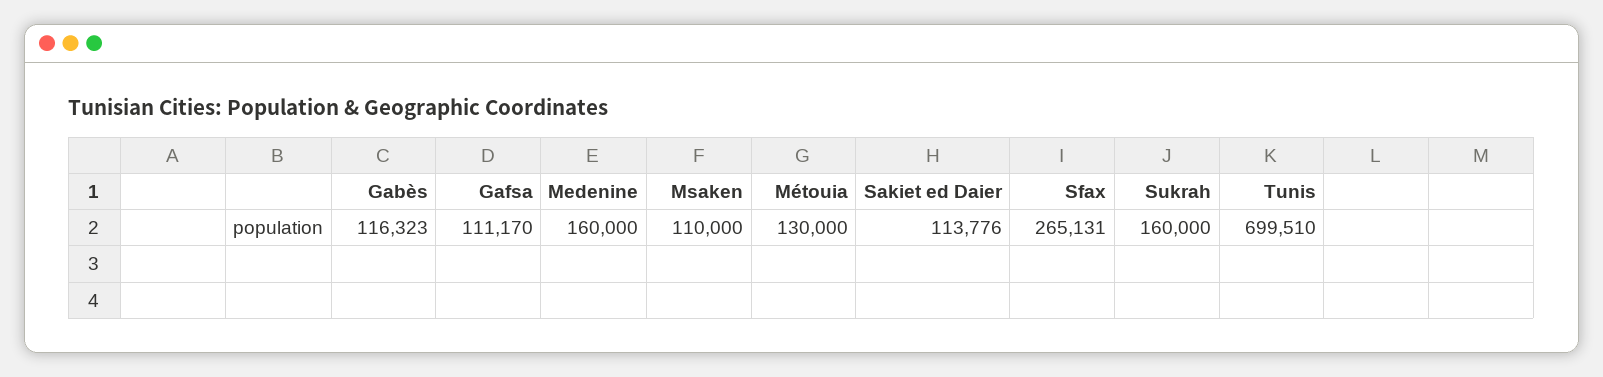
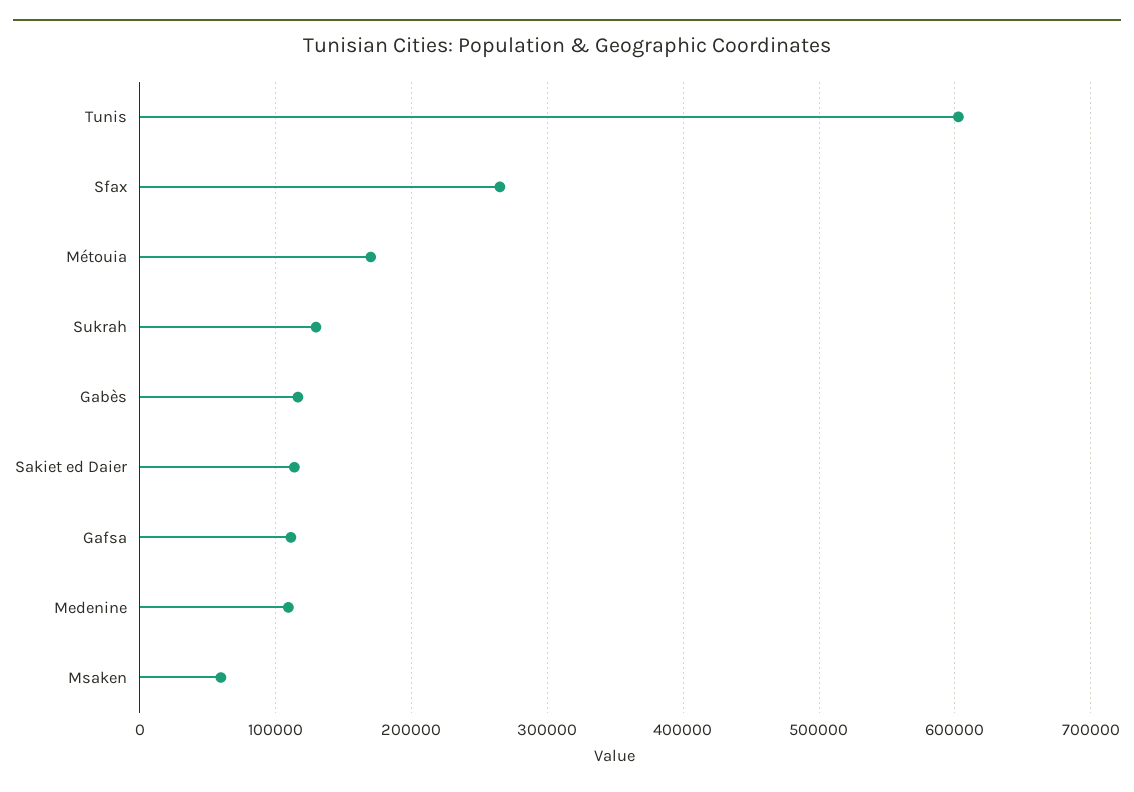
  {
    "Gabès": 116323,
    "Gafsa": 111170,
-   "Medenine": 160000,
+   "Medenine": 110000,
-   "Msaken": 110000,
+   "Msaken": 60000,
-   "Métouia": 130000,
+   "Métouia": 170000,
    "Sakiet ed Daier": 113776,
    "Sfax": 265131,
-   "Sukrah": 160000,
+   "Sukrah": 130000,
-   "Tunis": 699510
+   "Tunis": 600000
  }

